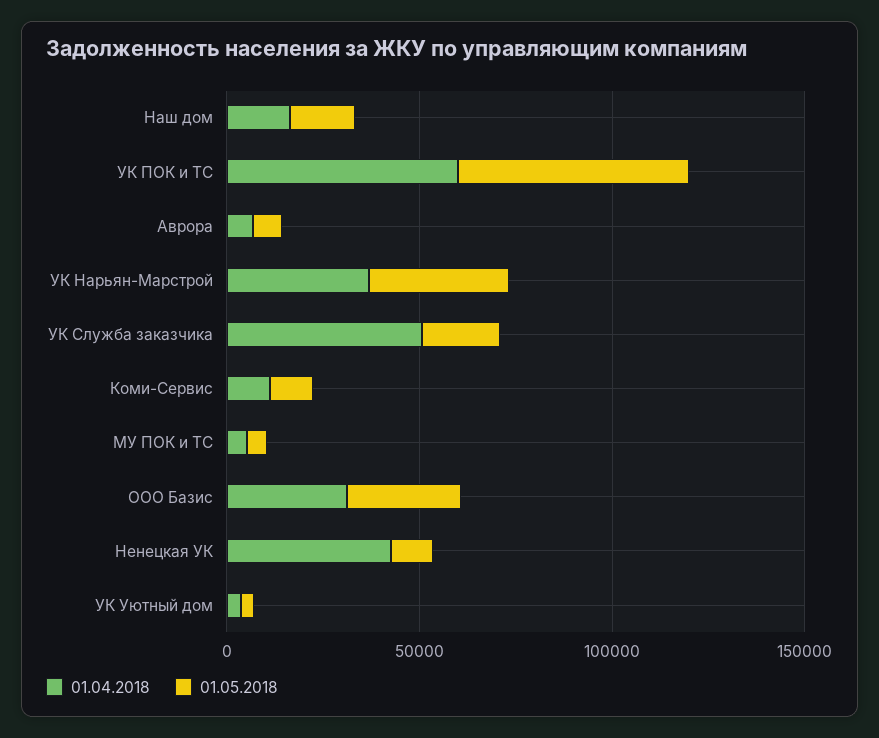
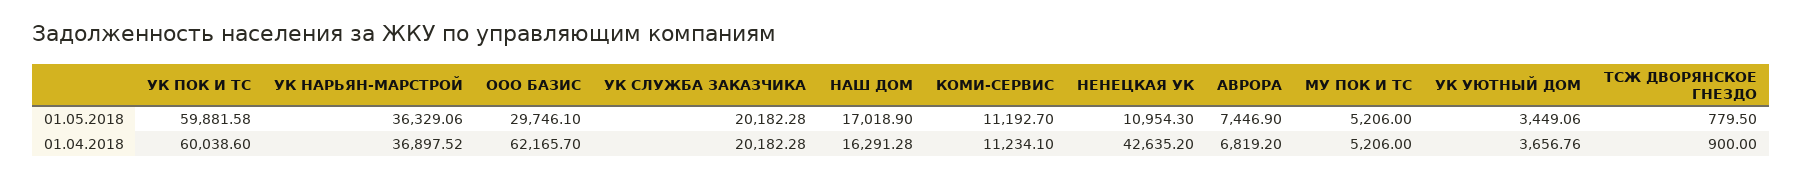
  {
    "01.04.2018": {
      "Наш дом": 16291.28,
      "УК ПОК и ТС": 60038.6,
      "Аврора": 6819.2,
      "УК Нарьян-Марстрой": 36897.52,
-     "УК Служба заказчика": 50000,
+     "УК Служба заказчика": 20182.28,
      "Коми-Сервис": 11234.1,
      "МУ ПОК и ТС": 5206,
-     "ООО Базис": 30000,
+     "ООО Базис": 62165.7,
      "Ненецкая УК": 42635.2,
-     "УК Уютный дом": 3656.76
+     "УК Уютный дом": 3656.76,
+     "ТСЖ ДВОРЯНСКОЕ ГНЕЗДО": 900
    },
    "01.05.2018": {
      "Наш дом": 17018.9,
      "УК ПОК и ТС": 59881.58,
      "Аврора": 7446.9,
      "УК Нарьян-Марстрой": 36329.06,
      "УК Служба заказчика": 20182.28,
      "Коми-Сервис": 11192.7,
      "МУ ПОК и ТС": 5206,
      "ООО Базис": 29746.1,
      "Ненецкая УК": 10954.3,
-     "УК Уютный дом": 3449.06
+     "УК Уютный дом": 3449.06,
+     "ТСЖ ДВОРЯНСКОЕ ГНЕЗДО": 779.5
    }
  }

